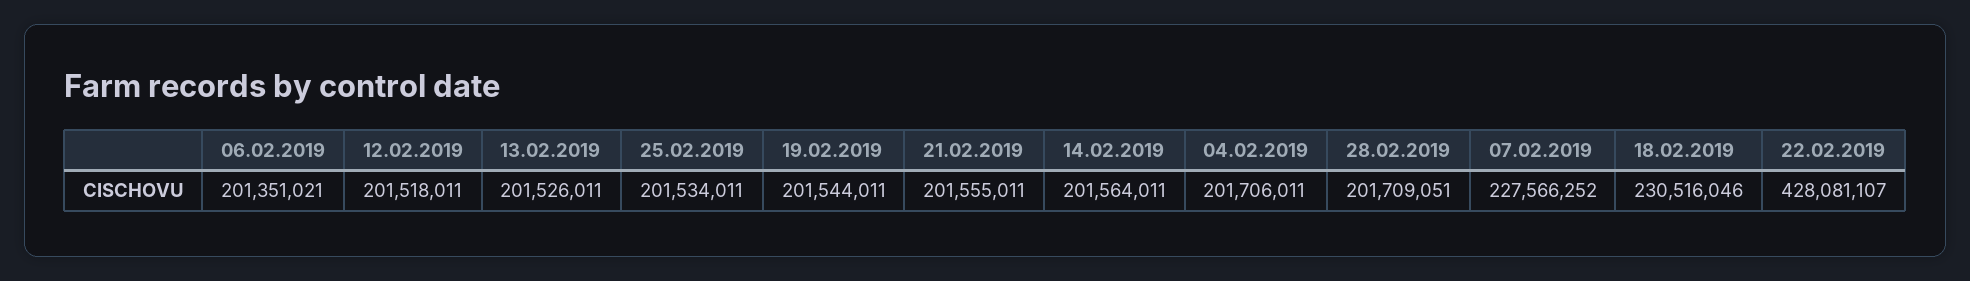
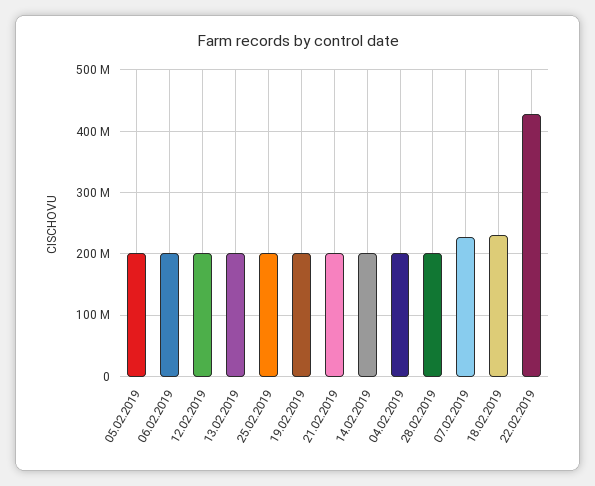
  {
    "06.02.2019": 201351021,
    "12.02.2019": 201518011,
    "13.02.2019": 201526011,
    "25.02.2019": 201534011,
    "19.02.2019": 201544011,
    "21.02.2019": 201555011,
    "14.02.2019": 201564011,
    "04.02.2019": 201706011,
    "28.02.2019": 201709051,
    "07.02.2019": 227566252,
    "18.02.2019": 230516046,
-   "22.02.2019": 428081107
+   "22.02.2019": 428081107,
+   "05.02.2019": 200000000
  }

